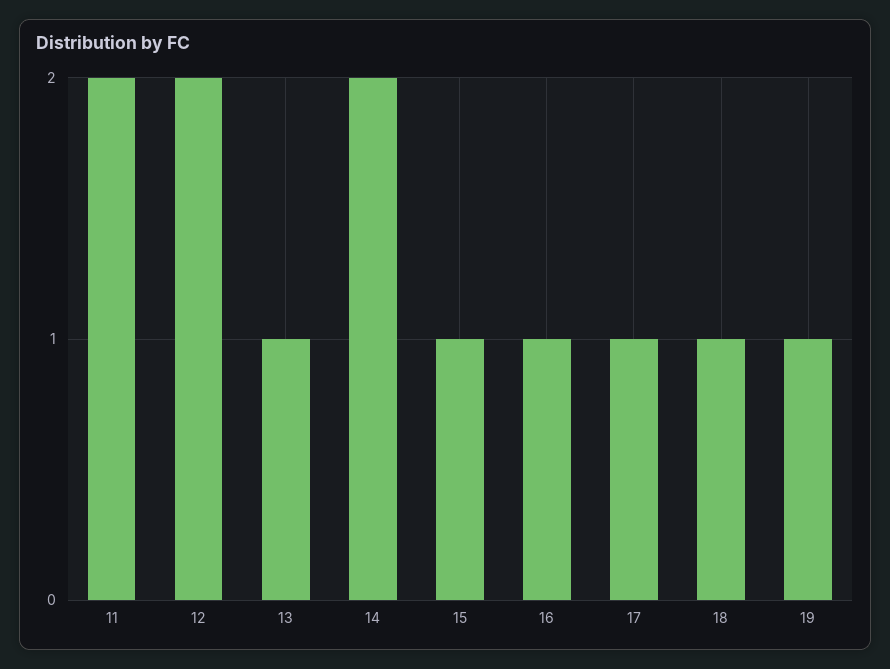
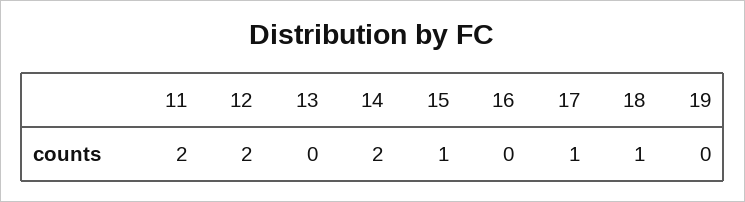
  {
    "11": 2,
    "12": 2,
-   "13": 1,
+   "13": 0,
    "14": 2,
    "15": 1,
-   "16": 1,
+   "16": 0,
    "17": 1,
    "18": 1,
-   "19": 1
+   "19": 0
  }

